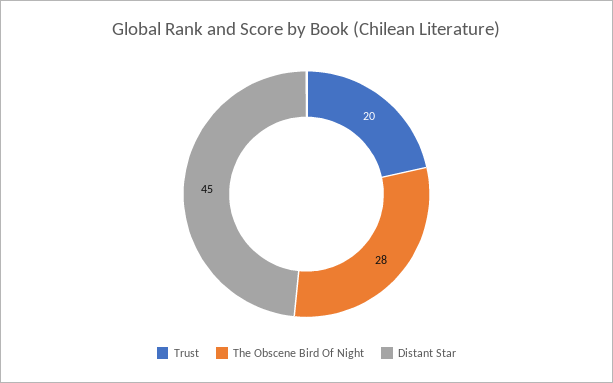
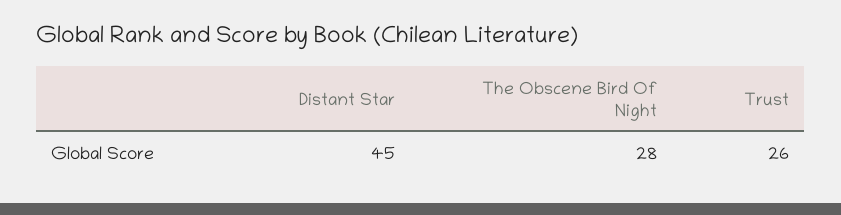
  {
-   "Trust": 20,
+   "Trust": 26,
    "The Obscene Bird Of Night": 28,
    "Distant Star": 45
  }

